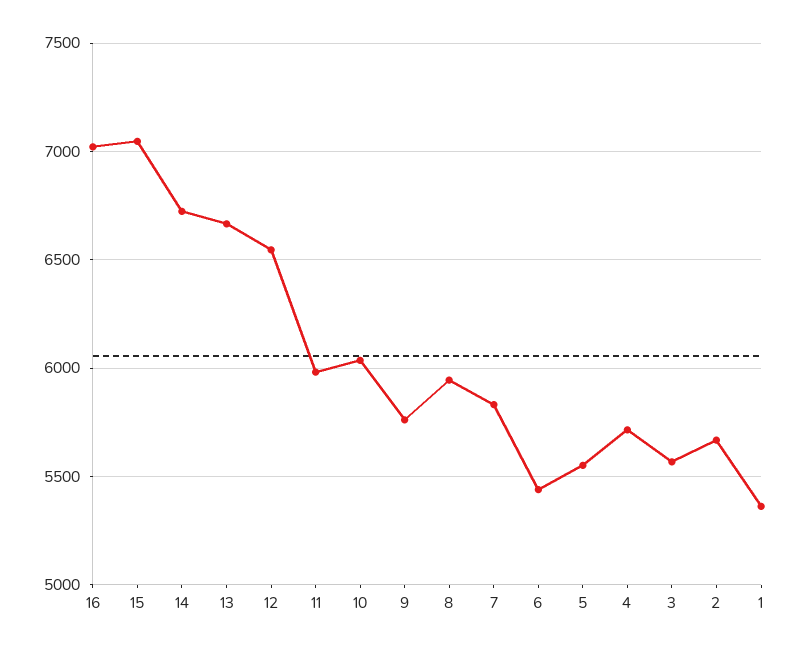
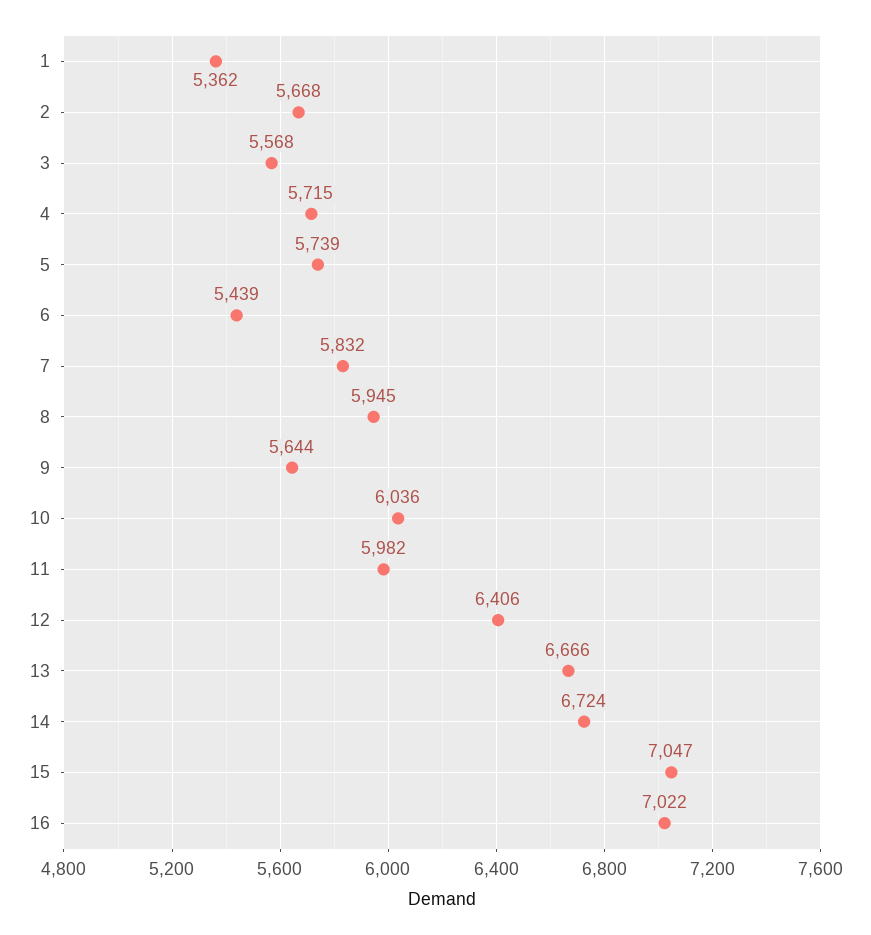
  {
    "16": 7022,
    "15": 7047,
    "14": 6724,
    "13": 6666,
-   "12": 6550,
+   "12": 6406,
    "11": 5982,
    "10": 6036,
-   "9": 5750,
+   "9": 5644,
    "8": 5945,
    "7": 5832,
    "6": 5439,
-   "5": 5550,
+   "5": 5739,
    "4": 5715,
    "3": 5568,
    "2": 5668,
    "1": 5362
  }

